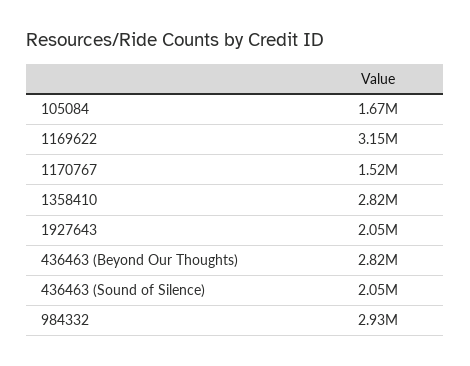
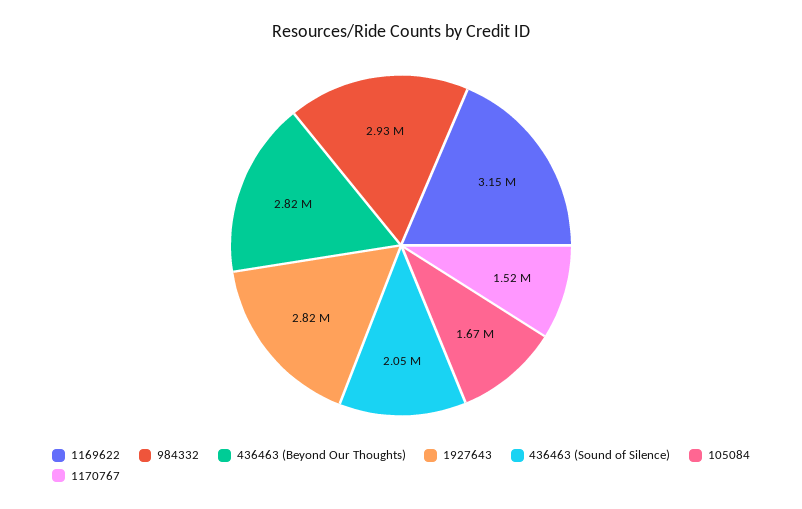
  {
    "105084": 1670000,
    "1169622": 3150000,
    "1170767": 1520000,
-   "1358410": 2820000,
-   "1927643": 2050000,
+   "1927643": 2820000,
    "436463 (Beyond Our Thoughts)": 2820000,
    "436463 (Sound of Silence)": 2050000,
    "984332": 2930000
  }

